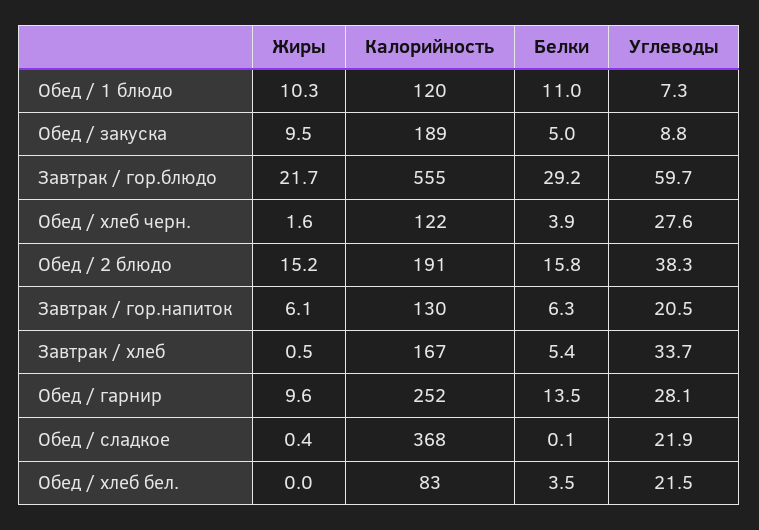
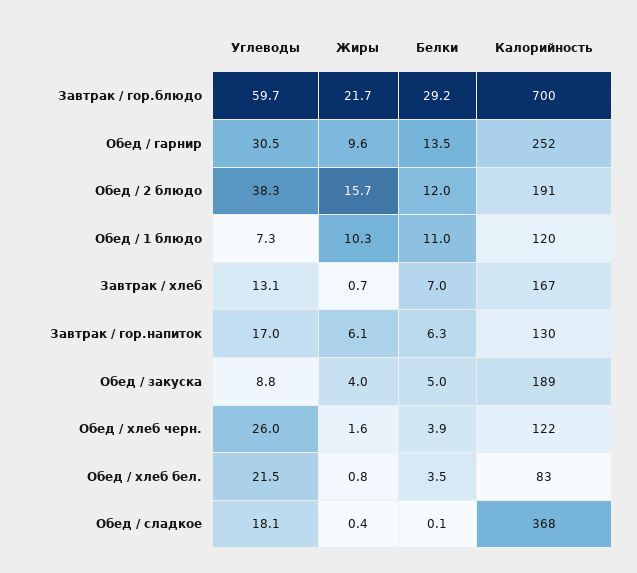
  {
    "Жиры": {
      "Обед / 1 блюдо": 10.3,
-     "Обед / закуска": 9.5,
+     "Обед / закуска": 4,
      "Завтрак / гор.блюдо": 21.7,
      "Обед / хлеб черн.": 1.6,
-     "Обед / 2 блюдо": 15.2,
+     "Обед / 2 блюдо": 15.7,
      "Завтрак / гор.напиток": 6.1,
-     "Завтрак / хлеб": 0.5,
+     "Завтрак / хлеб": 0.7,
      "Обед / гарнир": 9.6,
      "Обед / сладкое": 0.4,
-     "Обед / хлеб бел.": 0
+     "Обед / хлеб бел.": 0.8
    },
    "Калорийность": {
      "Обед / 1 блюдо": 120,
      "Обед / закуска": 189,
-     "Завтрак / гор.блюдо": 555,
+     "Завтрак / гор.блюдо": 700,
      "Обед / хлеб черн.": 122,
      "Обед / 2 блюдо": 191,
      "Завтрак / гор.напиток": 130,
      "Завтрак / хлеб": 167,
      "Обед / гарнир": 252,
      "Обед / сладкое": 368,
      "Обед / хлеб бел.": 83
    },
    "Белки": {
      "Обед / 1 блюдо": 11,
      "Обед / закуска": 5,
      "Завтрак / гор.блюдо": 29.2,
      "Обед / хлеб черн.": 3.9,
-     "Обед / 2 блюдо": 15.8,
+     "Обед / 2 блюдо": 12,
      "Завтрак / гор.напиток": 6.3,
-     "Завтрак / хлеб": 5.4,
+     "Завтрак / хлеб": 7,
      "Обед / гарнир": 13.5,
      "Обед / сладкое": 0.1,
      "Обед / хлеб бел.": 3.5
    },
    "Углеводы": {
      "Обед / 1 блюдо": 7.3,
      "Обед / закуска": 8.8,
      "Завтрак / гор.блюдо": 59.7,
-     "Обед / хлеб черн.": 27.6,
+     "Обед / хлеб черн.": 26,
      "Обед / 2 блюдо": 38.3,
-     "Завтрак / гор.напиток": 20.5,
+     "Завтрак / гор.напиток": 17,
-     "Завтрак / хлеб": 33.7,
+     "Завтрак / хлеб": 13.1,
-     "Обед / гарнир": 28.1,
+     "Обед / гарнир": 30.5,
-     "Обед / сладкое": 21.9,
+     "Обед / сладкое": 18.1,
      "Обед / хлеб бел.": 21.5
    }
  }

